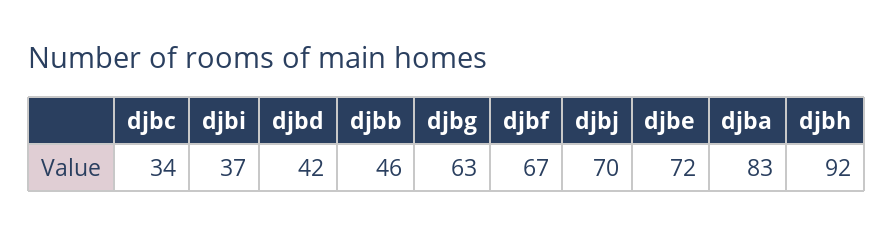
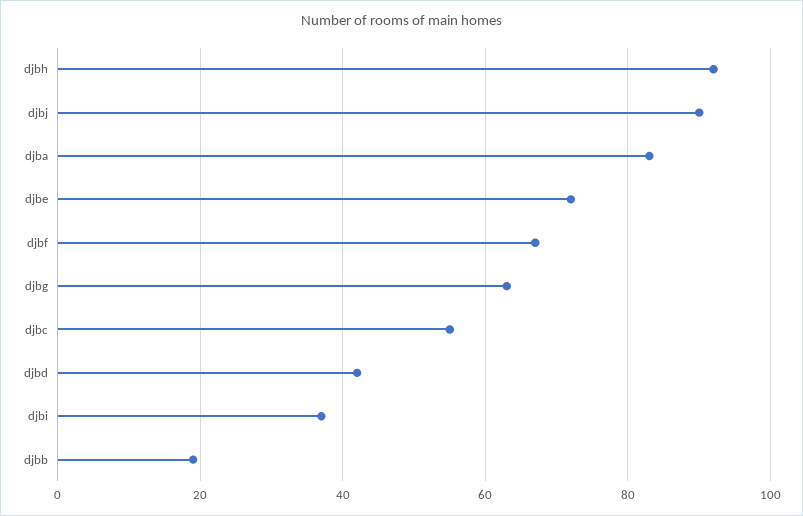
  {
-   "djbc": 34,
+   "djbc": 55,
    "djbi": 37,
    "djbd": 42,
-   "djbb": 46,
+   "djbb": 20,
    "djbg": 63,
    "djbf": 67,
-   "djbj": 70,
+   "djbj": 90,
    "djbe": 72,
    "djba": 83,
    "djbh": 92
  }

